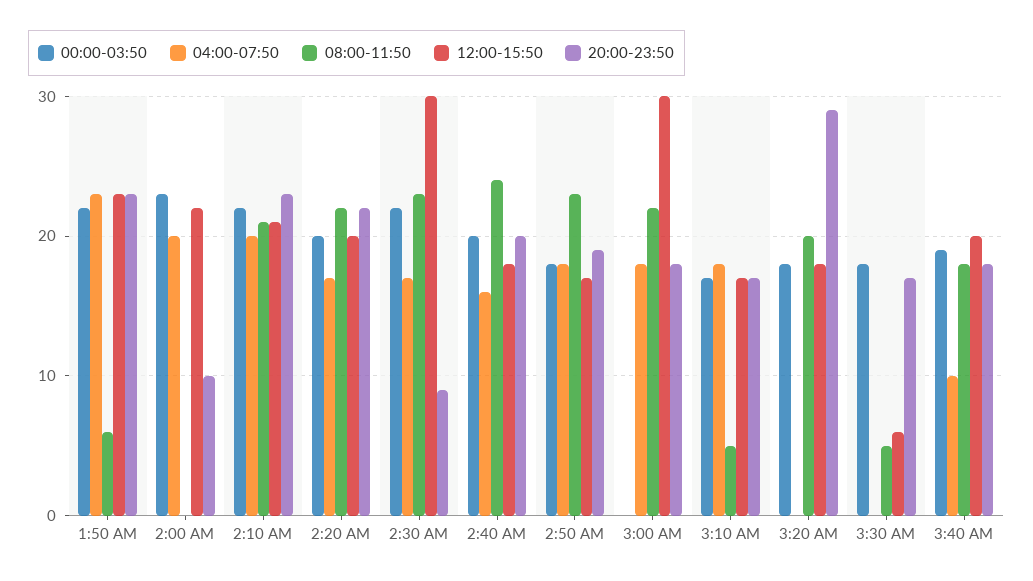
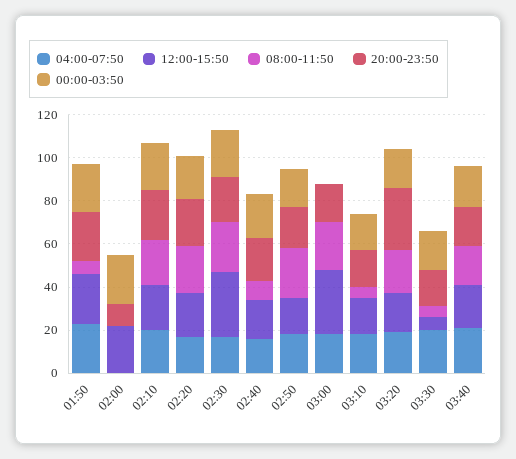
  {
    "00:00-03:50": {
      "1:50 AM": 22,
      "2:00 AM": 23,
      "2:10 AM": 22,
      "2:20 AM": 20,
      "2:30 AM": 22,
      "2:40 AM": 20,
      "2:50 AM": 18,
      "3:00 AM": 0,
      "3:10 AM": 17,
      "3:20 AM": 18,
      "3:30 AM": 18,
      "3:40 AM": 19
    },
    "04:00-07:50": {
      "1:50 AM": 23,
-     "2:00 AM": 20,
+     "2:00 AM": 0,
      "2:10 AM": 20,
      "2:20 AM": 17,
      "2:30 AM": 17,
      "2:40 AM": 16,
      "2:50 AM": 18,
      "3:00 AM": 18,
      "3:10 AM": 18,
-     "3:20 AM": 0,
+     "3:20 AM": 20,
-     "3:30 AM": 0,
+     "3:30 AM": 20,
-     "3:40 AM": 10
+     "3:40 AM": 20
    },
    "08:00-11:50": {
      "1:50 AM": 6,
      "2:00 AM": 0,
      "2:10 AM": 21,
      "2:20 AM": 22,
      "2:30 AM": 23,
-     "2:40 AM": 24,
+     "2:40 AM": 10,
      "2:50 AM": 23,
      "3:00 AM": 22,
      "3:10 AM": 5,
      "3:20 AM": 20,
      "3:30 AM": 5,
      "3:40 AM": 18
    },
    "12:00-15:50": {
      "1:50 AM": 23,
      "2:00 AM": 22,
      "2:10 AM": 21,
      "2:20 AM": 20,
      "2:30 AM": 30,
      "2:40 AM": 18,
      "2:50 AM": 17,
      "3:00 AM": 30,
      "3:10 AM": 17,
      "3:20 AM": 18,
      "3:30 AM": 6,
      "3:40 AM": 20
    },
    "20:00-23:50": {
      "1:50 AM": 23,
      "2:00 AM": 10,
      "2:10 AM": 23,
      "2:20 AM": 22,
-     "2:30 AM": 9,
+     "2:30 AM": 20,
      "2:40 AM": 20,
      "2:50 AM": 19,
      "3:00 AM": 18,
      "3:10 AM": 17,
      "3:20 AM": 29,
      "3:30 AM": 17,
      "3:40 AM": 18
    }
  }

